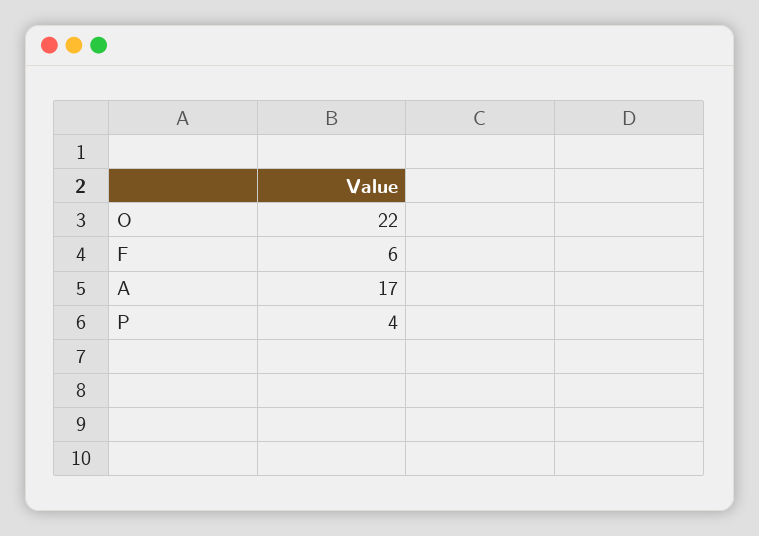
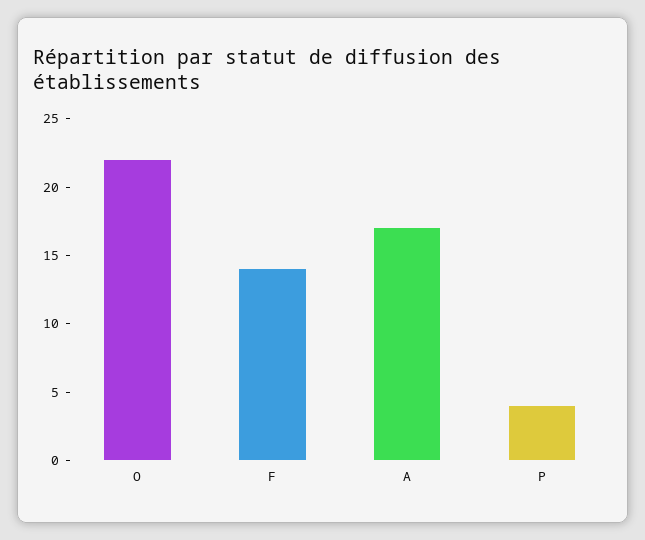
  {
    "O": 22,
-   "F": 6,
+   "F": 14,
    "A": 17,
    "P": 4
  }

